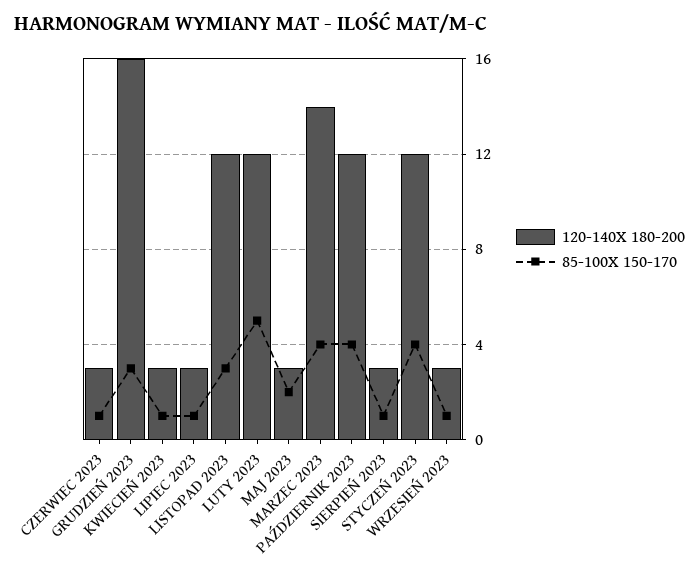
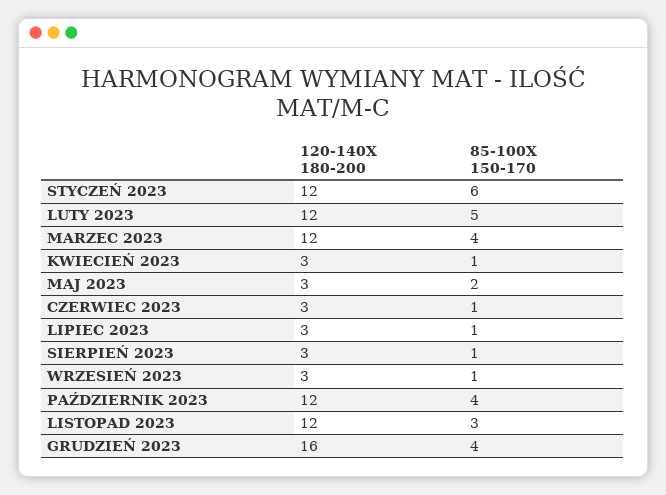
  {
    "120-140X 180-200": {
      "CZERWIEC 2023": 3,
      "GRUDZIEŃ 2023": 16,
      "KWIECIEŃ 2023": 3,
      "LIPIEC 2023": 3,
      "LISTOPAD 2023": 12,
      "LUTY 2023": 12,
      "MAJ 2023": 3,
-     "MARZEC 2023": 14,
+     "MARZEC 2023": 12,
      "PAŹDZIERNIK 2023": 12,
      "SIERPIEŃ 2023": 3,
      "STYCZEŃ 2023": 12,
      "WRZESIEŃ 2023": 3
    },
    "85-100X 150-170": {
      "CZERWIEC 2023": 1,
-     "GRUDZIEŃ 2023": 3,
+     "GRUDZIEŃ 2023": 4,
      "KWIECIEŃ 2023": 1,
      "LIPIEC 2023": 1,
      "LISTOPAD 2023": 3,
      "LUTY 2023": 5,
      "MAJ 2023": 2,
      "MARZEC 2023": 4,
      "PAŹDZIERNIK 2023": 4,
      "SIERPIEŃ 2023": 1,
-     "STYCZEŃ 2023": 4,
+     "STYCZEŃ 2023": 6,
      "WRZESIEŃ 2023": 1
    }
  }

